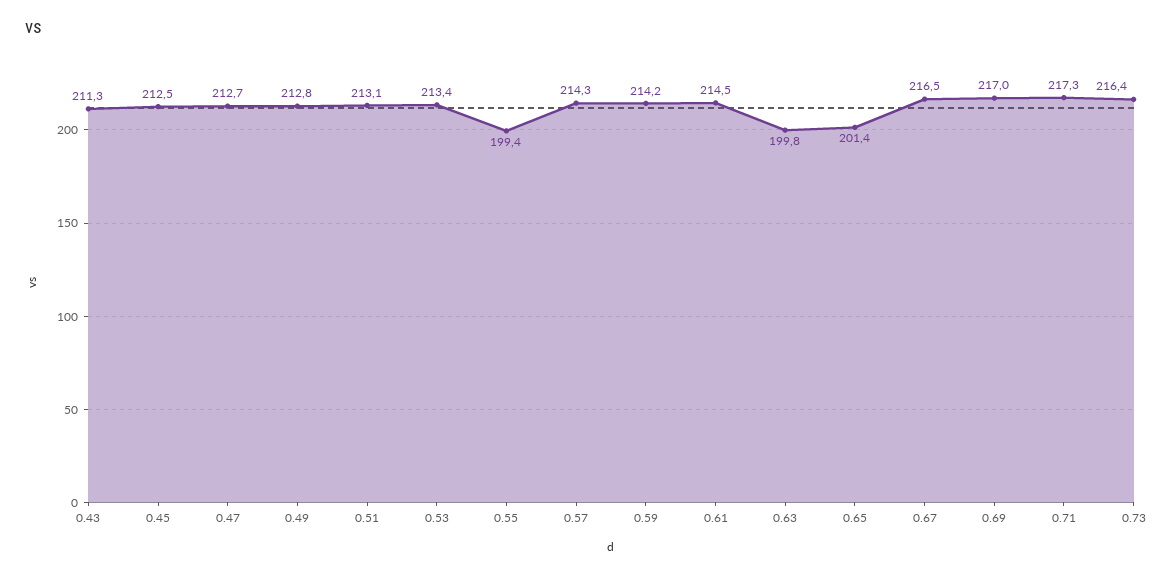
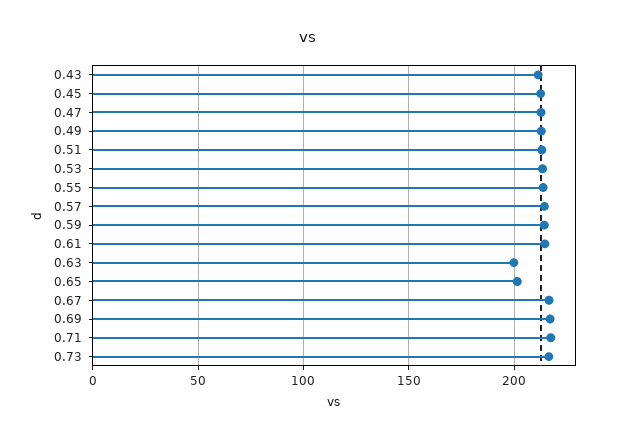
  {
    "0.43": 211.3,
    "0.45": 212.5,
    "0.47": 212.7,
    "0.49": 212.8,
    "0.51": 213.1,
    "0.53": 213.4,
-   "0.55": 199.4,
+   "0.55": 215,
    "0.57": 214.3,
    "0.59": 214.2,
    "0.61": 214.5,
    "0.63": 199.8,
    "0.65": 201.4,
    "0.67": 216.5,
    "0.69": 217,
    "0.71": 217.3,
    "0.73": 216.4
  }

